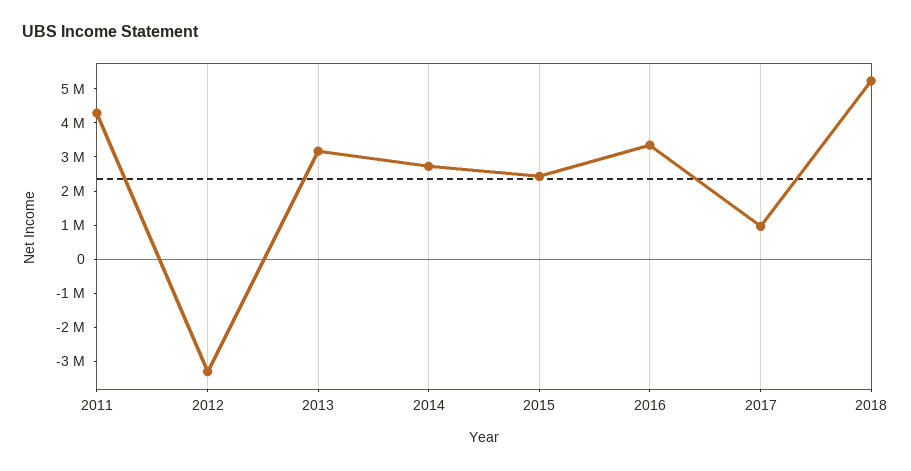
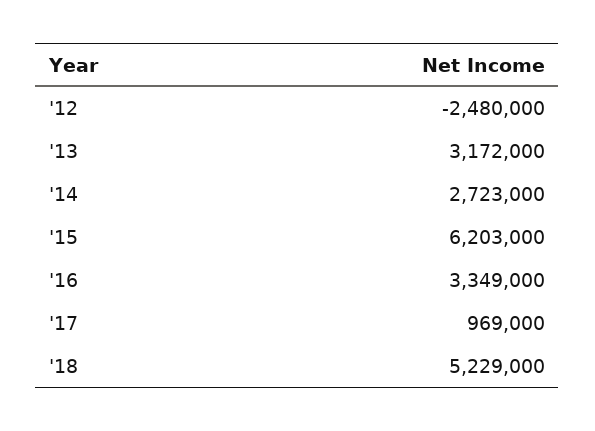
  {
-   "2011": 4250000,
-   "2012": -3250000,
+   "2012": -2480000,
    "2013": 3172000,
    "2014": 2723000,
-   "2015": 2500000,
+   "2015": 6203000,
    "2016": 3349000,
    "2017": 969000,
    "2018": 5229000
  }

